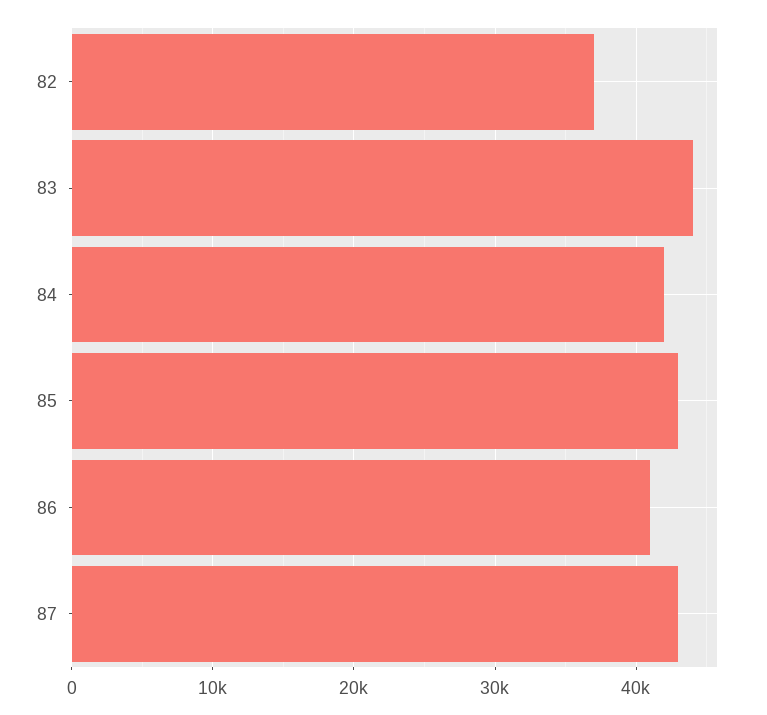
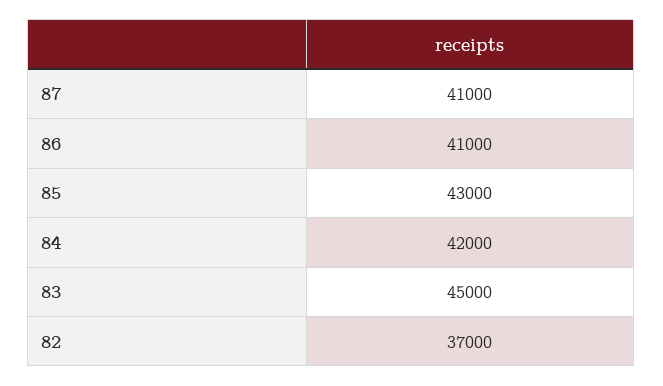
  {
    "82": 37000,
-   "83": 44000,
+   "83": 45000,
    "84": 42000,
    "85": 43000,
    "86": 41000,
-   "87": 43000
+   "87": 41000
  }

